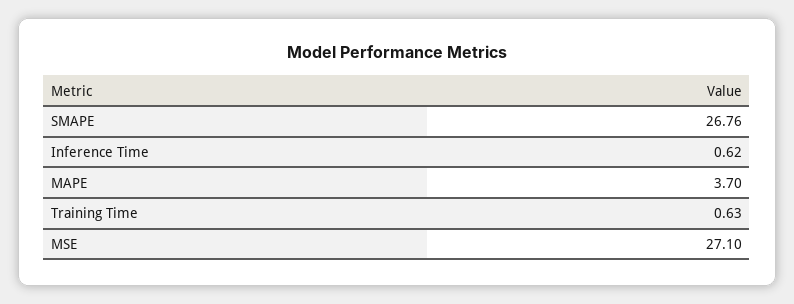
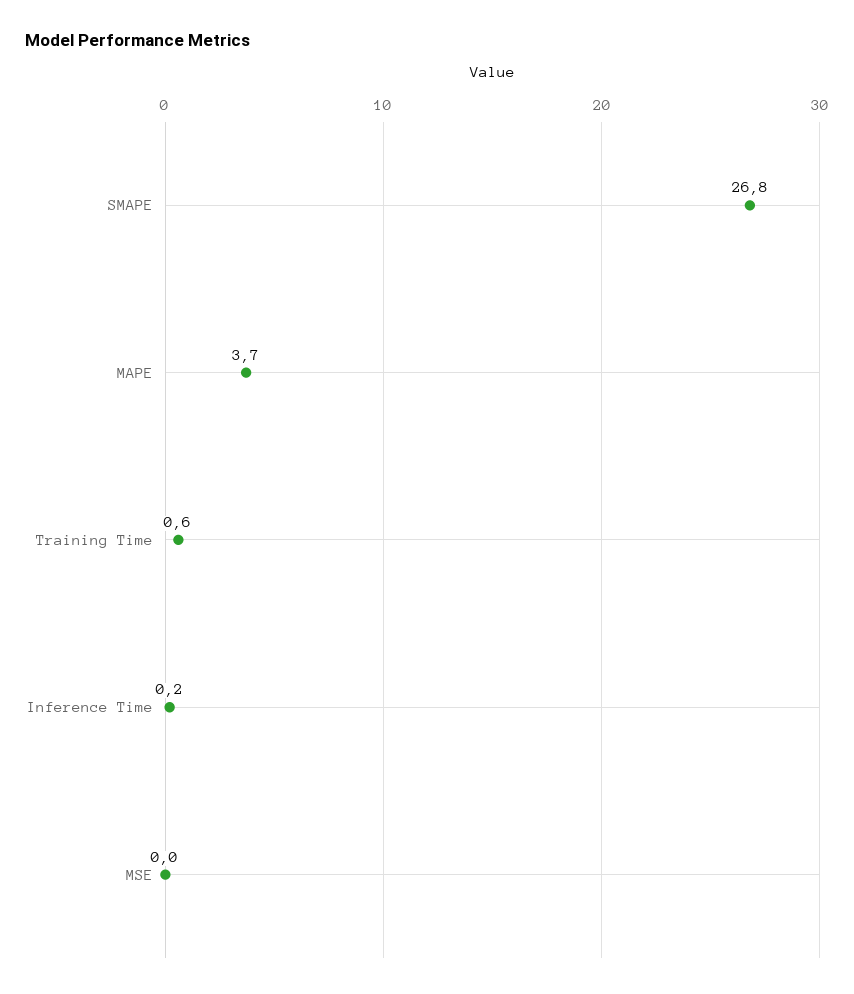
  {
    "SMAPE": 26.76,
-   "Inference Time": 0.62,
+   "Inference Time": 0.2,
    "MAPE": 3.7,
    "Training Time": 0.63,
-   "MSE": 27.1
+   "MSE": 0
  }

